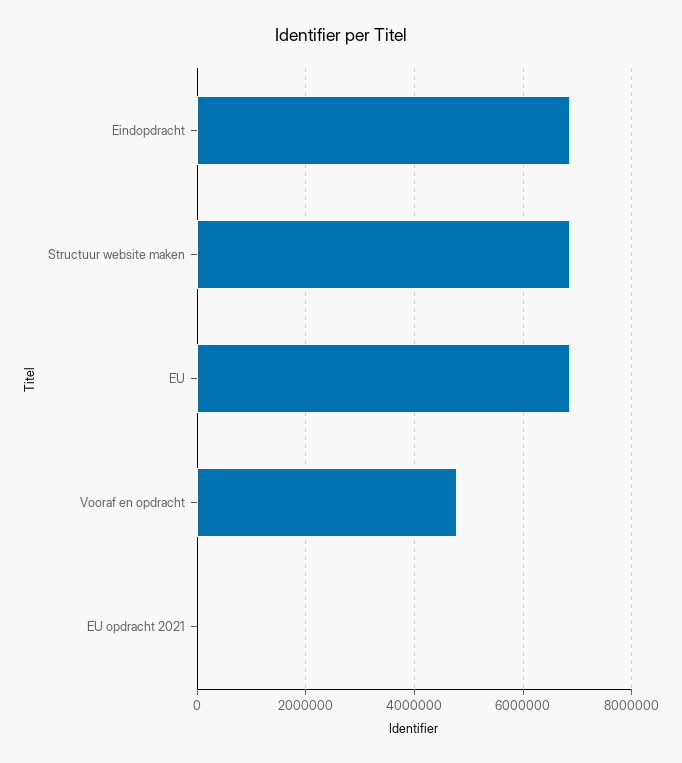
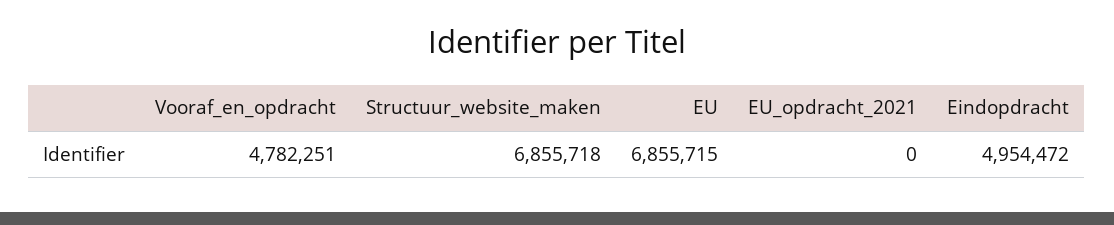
  {
-   "Eindopdracht": 6800000,
+   "Eindopdracht": 4954472,
    "Structuur website maken": 6855718,
    "EU": 6855715,
    "Vooraf en opdracht": 4782251,
    "EU opdracht 2021": 0
  }

